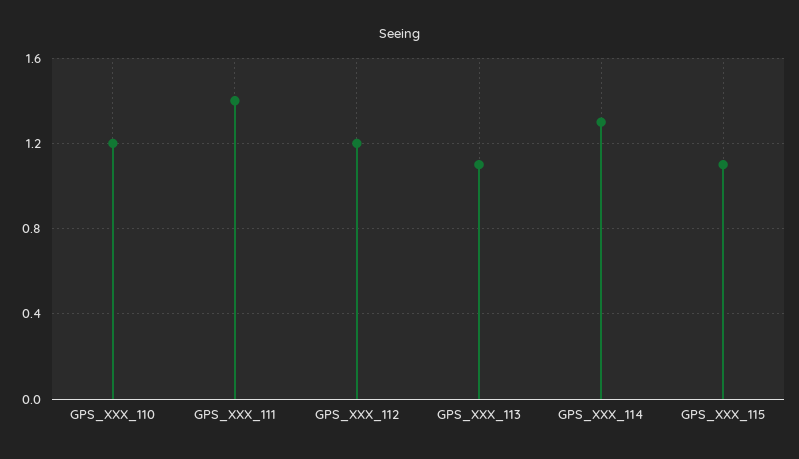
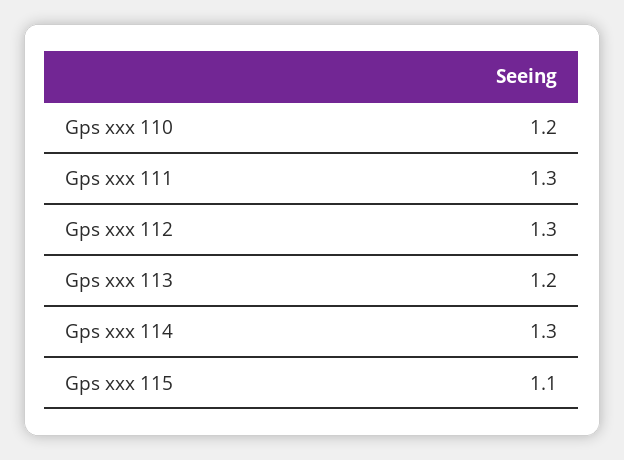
  {
    "GPS_XXX_110": 1.2,
-   "GPS_XXX_111": 1.4,
+   "GPS_XXX_111": 1.3,
-   "GPS_XXX_112": 1.2,
+   "GPS_XXX_112": 1.3,
-   "GPS_XXX_113": 1.1,
+   "GPS_XXX_113": 1.2,
    "GPS_XXX_114": 1.3,
    "GPS_XXX_115": 1.1
  }

